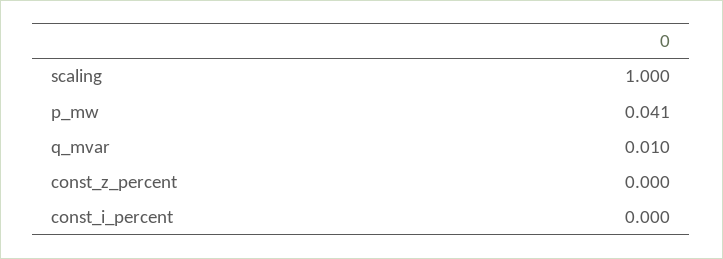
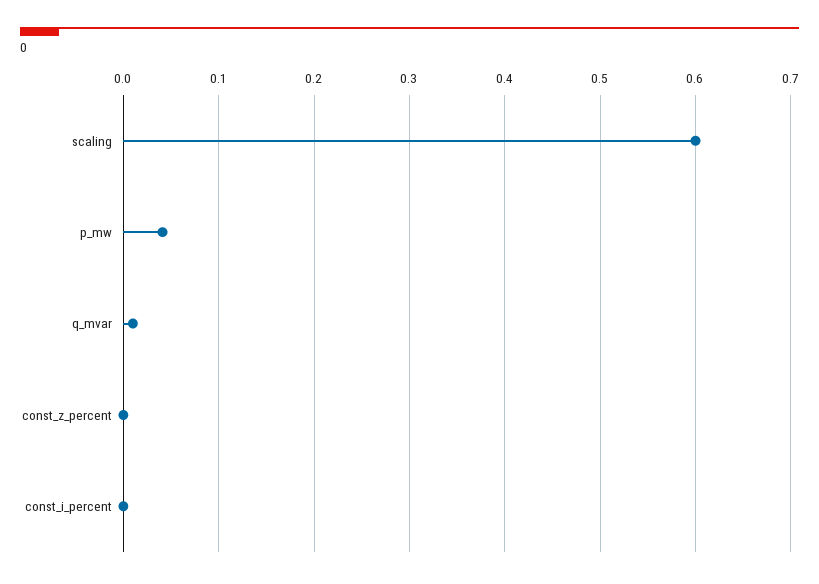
  {
-   "scaling": 1,
+   "scaling": 0.6,
    "p_mw": 0.041,
    "q_mvar": 0.01,
    "const_z_percent": 0,
    "const_i_percent": 0
  }

